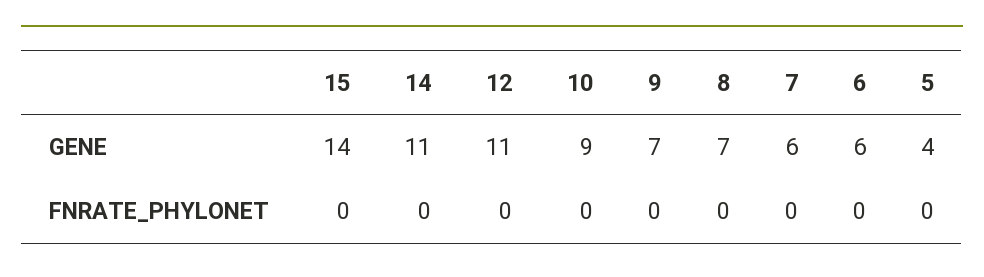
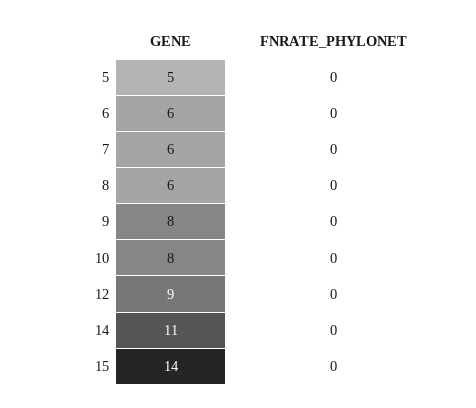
  {
    "15": {
      "GENE": 14,
      "FNRATE_PHYLONET": 0
    },
    "14": {
      "GENE": 11,
      "FNRATE_PHYLONET": 0
    },
    "12": {
-     "GENE": 11,
+     "GENE": 9,
      "FNRATE_PHYLONET": 0
    },
    "10": {
-     "GENE": 9,
+     "GENE": 8,
      "FNRATE_PHYLONET": 0
    },
    "9": {
-     "GENE": 7,
+     "GENE": 8,
      "FNRATE_PHYLONET": 0
    },
    "8": {
-     "GENE": 7,
+     "GENE": 6,
      "FNRATE_PHYLONET": 0
    },
    "7": {
      "GENE": 6,
      "FNRATE_PHYLONET": 0
    },
    "6": {
      "GENE": 6,
      "FNRATE_PHYLONET": 0
    },
    "5": {
-     "GENE": 4,
+     "GENE": 5,
      "FNRATE_PHYLONET": 0
    }
  }

